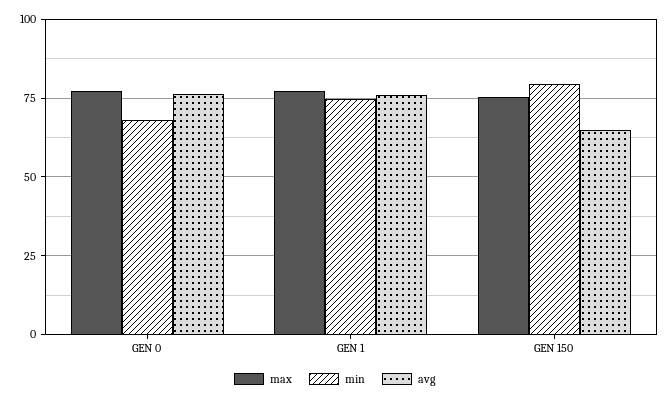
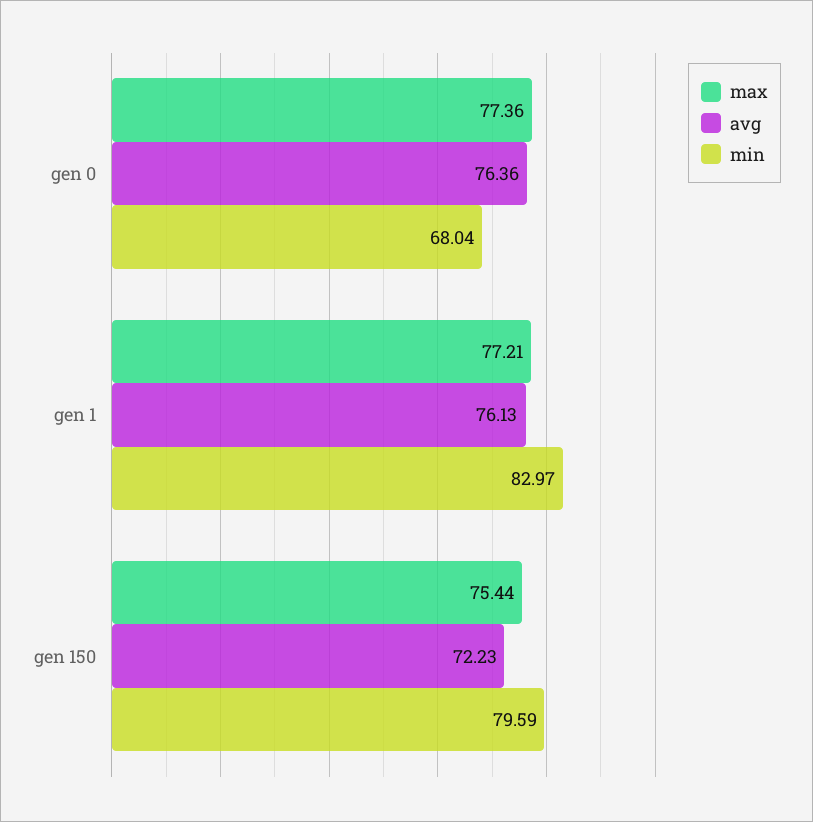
  {
    "max": {
      "GEN 0": 77.36,
      "GEN 1": 77.21,
      "GEN 150": 75.44
    },
    "min": {
      "GEN 0": 68.04,
-     "GEN 1": 75,
+     "GEN 1": 82.97,
      "GEN 150": 79.59
    },
    "avg": {
      "GEN 0": 76.36,
      "GEN 1": 76.13,
-     "GEN 150": 65
+     "GEN 150": 72.23
    }
  }

